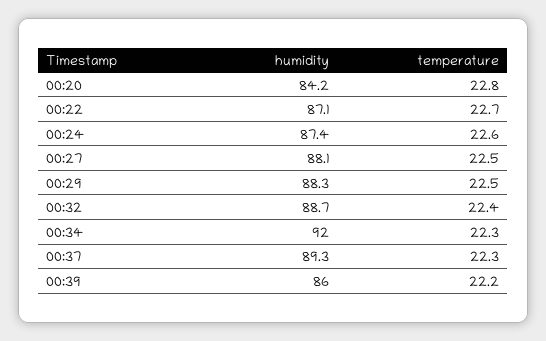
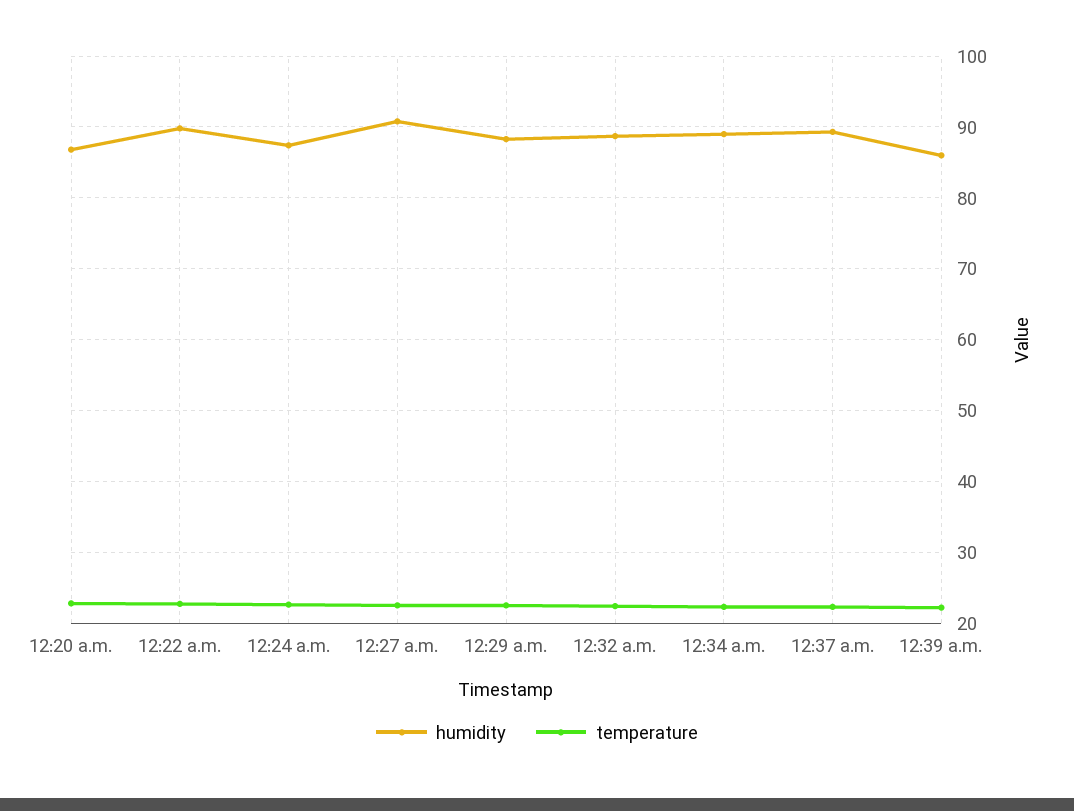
  {
    "humidity": {
-     "00:20": 84.2,
+     "00:20": 87,
-     "00:22": 87.1,
+     "00:22": 90,
      "00:24": 87.4,
-     "00:27": 88.1,
+     "00:27": 91,
      "00:29": 88.3,
      "00:32": 88.7,
-     "00:34": 92,
+     "00:34": 89,
      "00:37": 89.3,
      "00:39": 86
    },
    "temperature": {
      "00:20": 22.8,
      "00:22": 22.7,
      "00:24": 22.6,
      "00:27": 22.5,
      "00:29": 22.5,
      "00:32": 22.4,
      "00:34": 22.3,
      "00:37": 22.3,
      "00:39": 22.2
    }
  }

